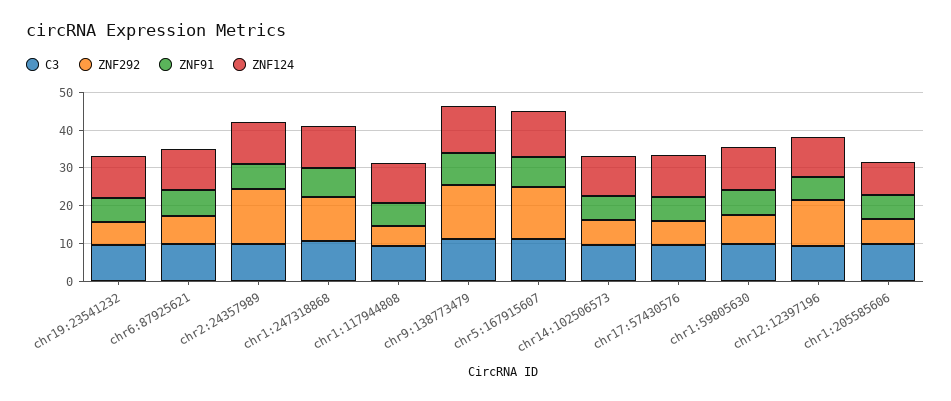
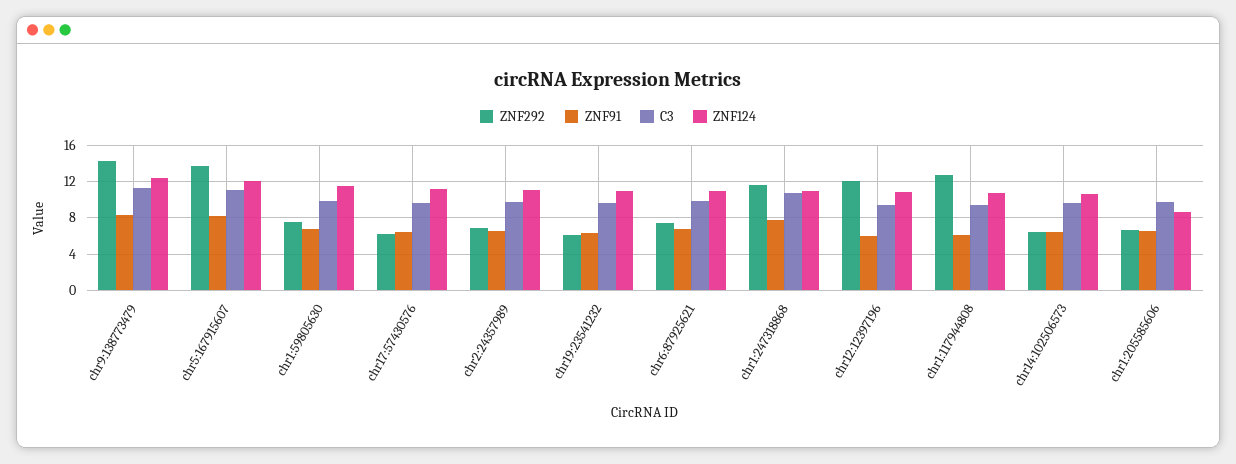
  {
    "C3": {
      "chr19:23541232": 10,
      "chr6:87925621": 10,
      "chr2:24357989": 10,
      "chr1:247318868": 11,
      "chr1:117944808": 9,
      "chr9:138773479": 11,
      "chr5:167915607": 11,
      "chr14:102506573": 10,
      "chr17:57430576": 10,
      "chr1:59805630": 10,
      "chr12:12397196": 9,
      "chr1:205585606": 10
    },
    "ZNF292": {
      "chr19:23541232": 6,
      "chr6:87925621": 7,
-     "chr2:24357989": 15,
+     "chr2:24357989": 7,
      "chr1:247318868": 12,
-     "chr1:117944808": 5,
+     "chr1:117944808": 13,
      "chr9:138773479": 14,
      "chr5:167915607": 14,
      "chr14:102506573": 6,
      "chr17:57430576": 6,
      "chr1:59805630": 8,
      "chr12:12397196": 12,
      "chr1:205585606": 7
    },
    "ZNF91": {
      "chr19:23541232": 6,
      "chr6:87925621": 7,
      "chr2:24357989": 7,
      "chr1:247318868": 8,
      "chr1:117944808": 6,
      "chr9:138773479": 8,
      "chr5:167915607": 8,
      "chr14:102506573": 6,
      "chr17:57430576": 6,
      "chr1:59805630": 7,
      "chr12:12397196": 6,
      "chr1:205585606": 7
    },
    "ZNF124": {
      "chr19:23541232": 11,
      "chr6:87925621": 11,
      "chr2:24357989": 11,
      "chr1:247318868": 11,
      "chr1:117944808": 11,
      "chr9:138773479": 12,
      "chr5:167915607": 12,
      "chr14:102506573": 11,
      "chr17:57430576": 11,
      "chr1:59805630": 12,
      "chr12:12397196": 11,
      "chr1:205585606": 9
    }
  }

